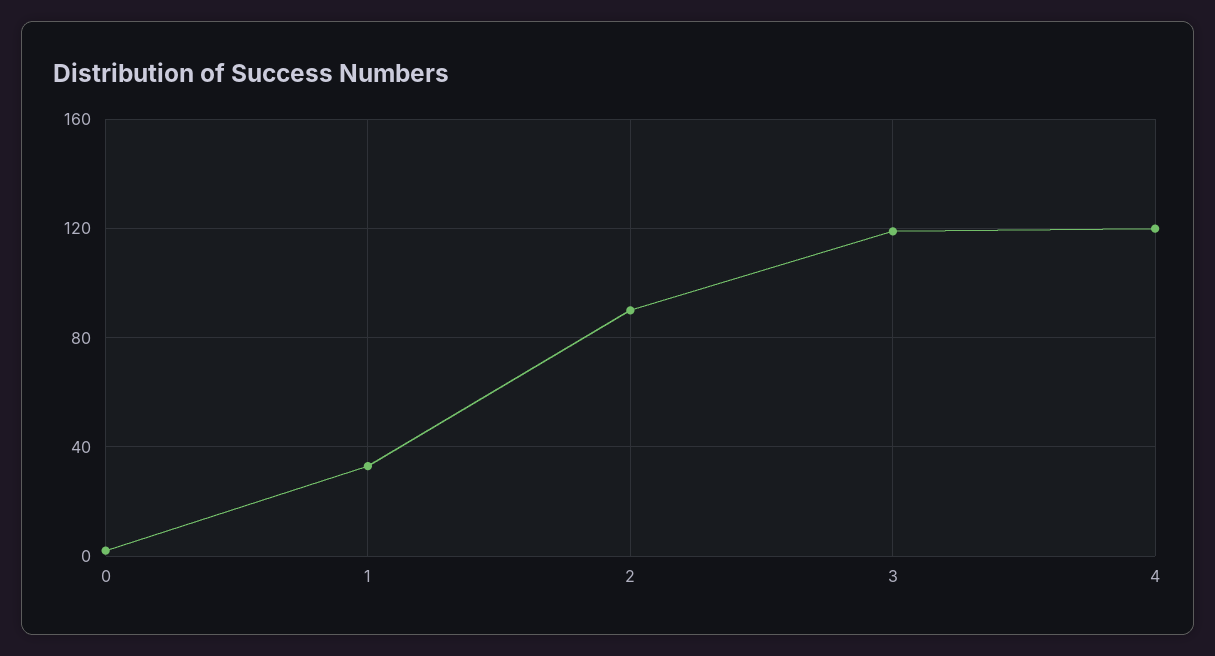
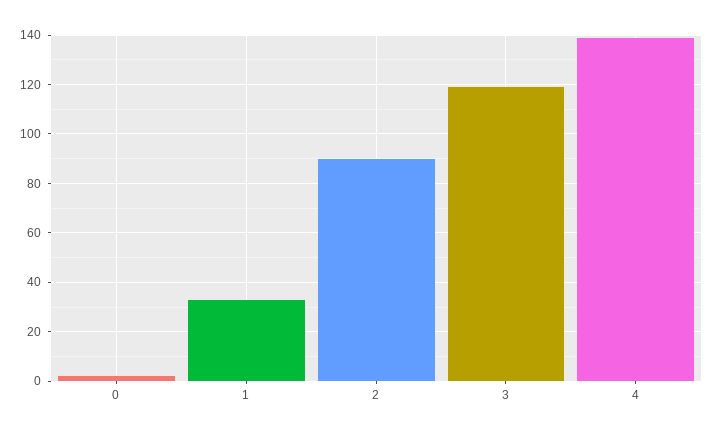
  {
    "0": 0,
    "1": 35,
    "2": 90,
    "3": 120,
-   "4": 120
+   "4": 140
  }

